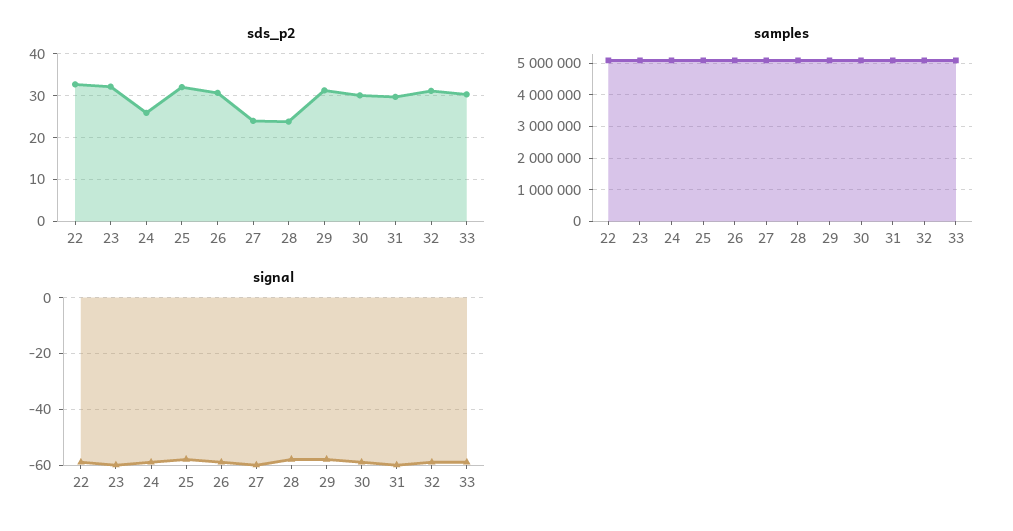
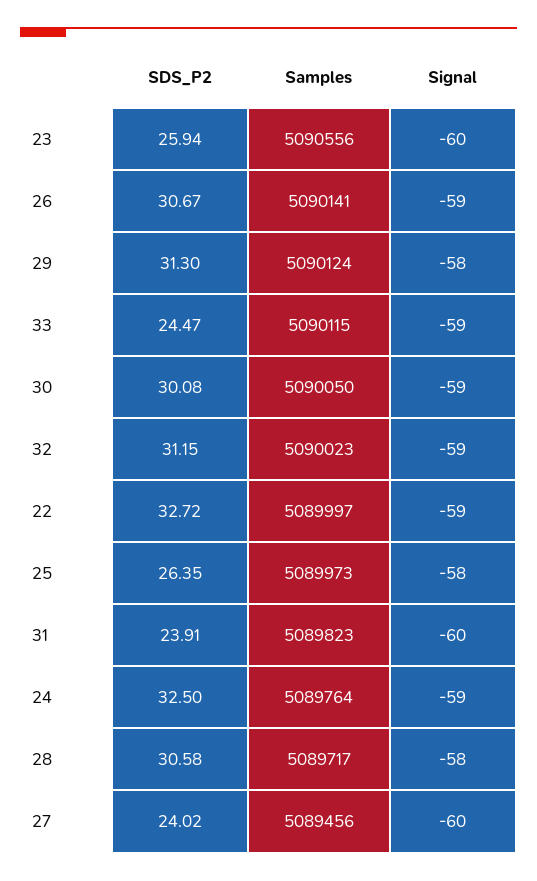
  {
    "sds_p2": {
      "22": 32.72,
-     "23": 32,
+     "23": 25.94,
-     "24": 26,
+     "24": 32.5,
-     "25": 32,
+     "25": 26.35,
      "26": 30.67,
      "27": 24.02,
-     "28": 24,
+     "28": 30.58,
      "29": 31.3,
      "30": 30.08,
-     "31": 30,
+     "31": 23.91,
      "32": 31.15,
-     "33": 30
+     "33": 24.47
    },
    "samples": {
      "22": 5089997,
      "23": 5090556,
      "24": 5089764,
      "25": 5089973,
      "26": 5090141,
      "27": 5089456,
      "28": 5089717,
      "29": 5090124,
      "30": 5090050,
      "31": 5089823,
      "32": 5090023,
      "33": 5090115
    },
    "signal": {
      "22": -59,
      "23": -60,
      "24": -59,
      "25": -58,
      "26": -59,
      "27": -60,
      "28": -58,
      "29": -58,
      "30": -59,
      "31": -60,
      "32": -59,
      "33": -59
    }
  }

